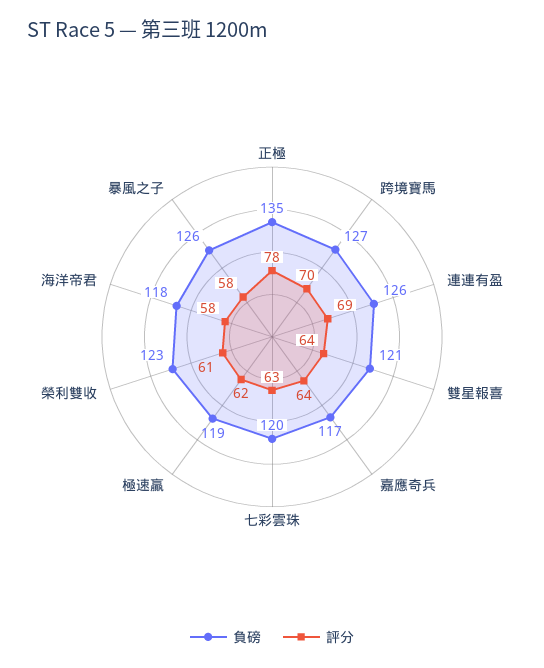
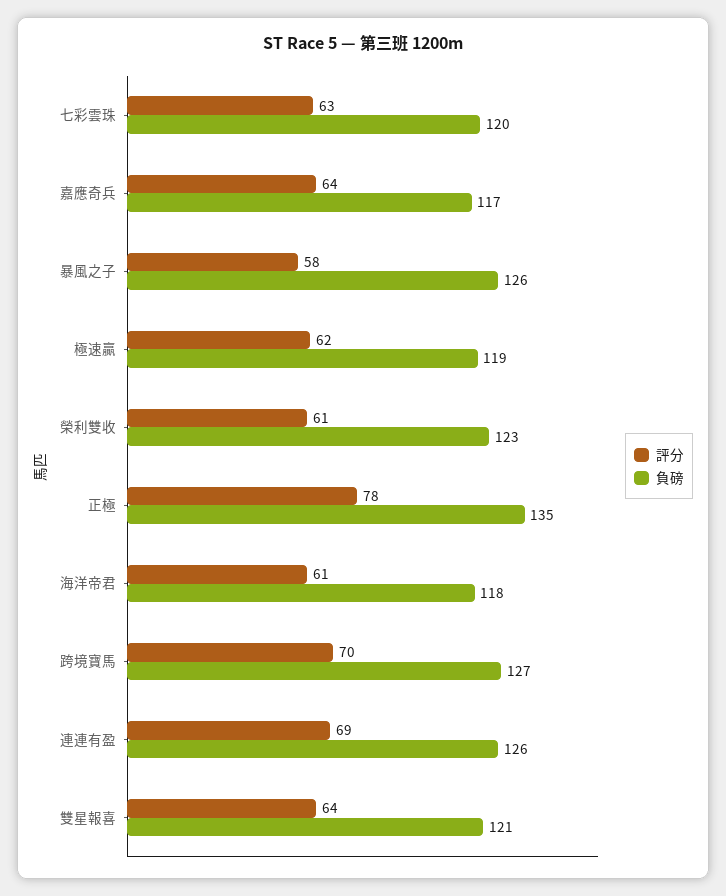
  {
    "負磅": {
      "正極": 135,
      "跨境寶馬": 127,
      "連連有盈": 126,
      "雙星報喜": 121,
      "嘉應奇兵": 117,
      "七彩雲珠": 120,
      "極速贏": 119,
      "榮利雙收": 123,
      "海洋帝君": 118,
      "暴風之子": 126
    },
    "評分": {
      "正極": 78,
      "跨境寶馬": 70,
      "連連有盈": 69,
      "雙星報喜": 64,
      "嘉應奇兵": 64,
      "七彩雲珠": 63,
      "極速贏": 62,
      "榮利雙收": 61,
-     "海洋帝君": 58,
+     "海洋帝君": 61,
      "暴風之子": 58
    }
  }

